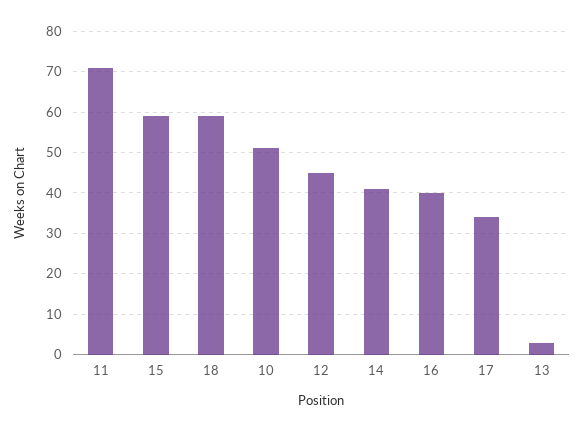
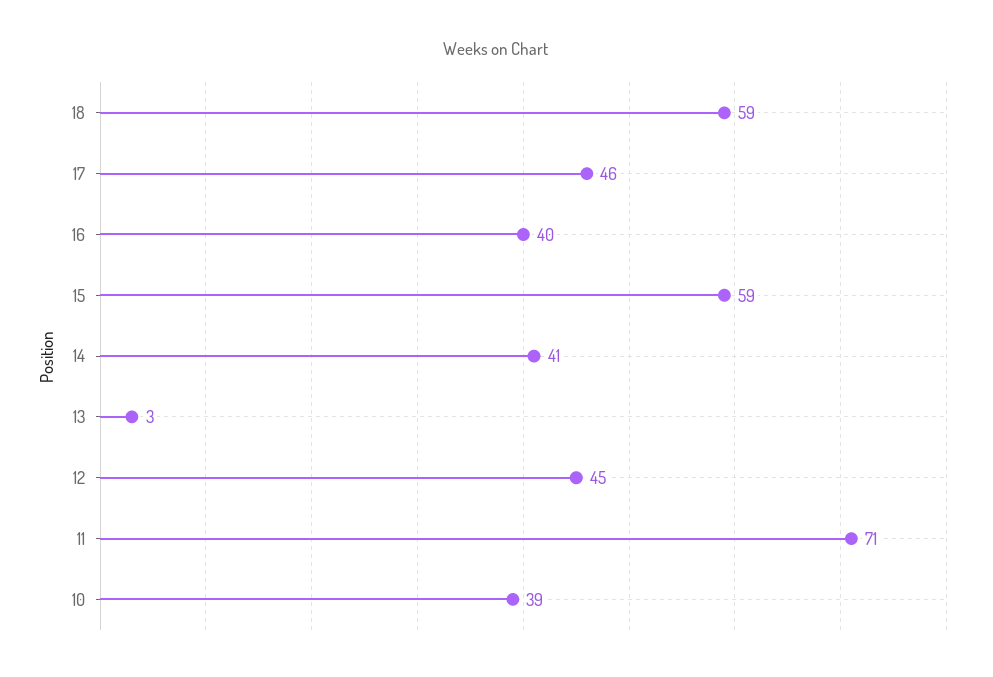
  {
    "11": 71,
    "15": 59,
    "18": 59,
-   "10": 50,
+   "10": 39,
    "12": 45,
    "14": 41,
    "16": 40,
-   "17": 35,
+   "17": 46,
    "13": 3
  }

